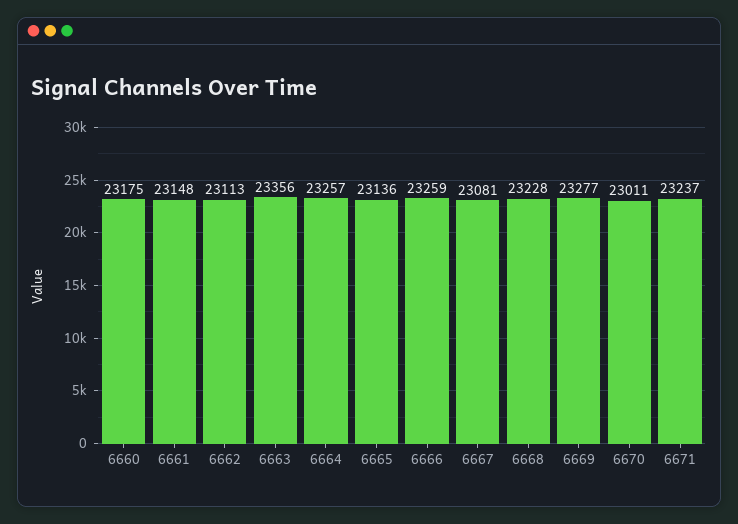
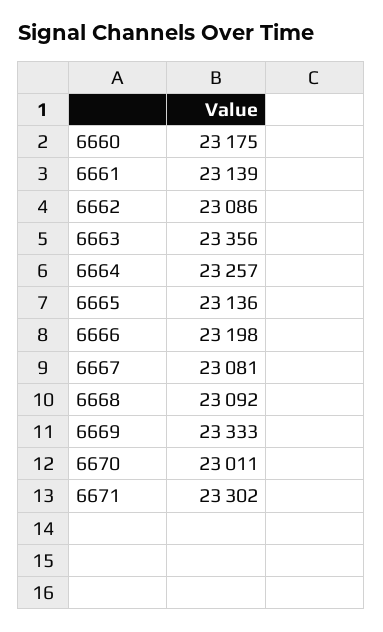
  {
    "6660": 23175,
-   "6661": 23148,
+   "6661": 23139,
-   "6662": 23113,
+   "6662": 23086,
    "6663": 23356,
    "6664": 23257,
    "6665": 23136,
-   "6666": 23259,
+   "6666": 23198,
    "6667": 23081,
-   "6668": 23228,
+   "6668": 23092,
-   "6669": 23277,
+   "6669": 23333,
    "6670": 23011,
-   "6671": 23237
+   "6671": 23302
  }

